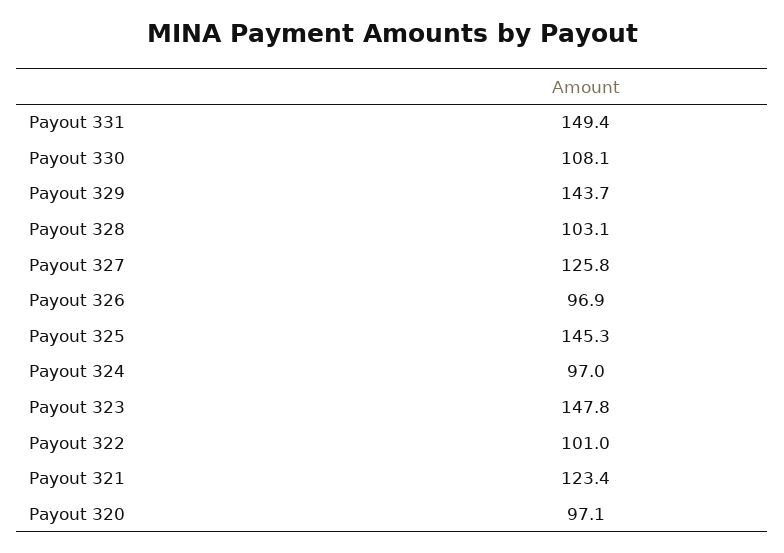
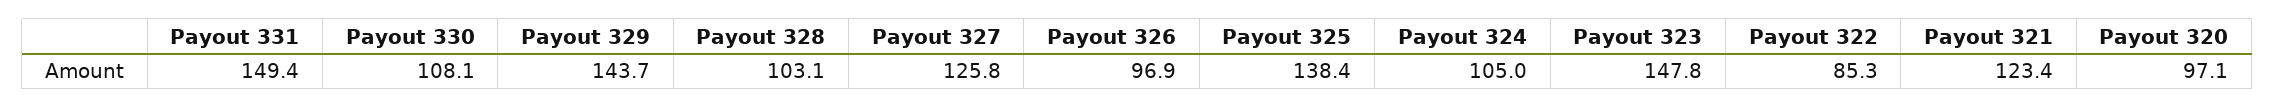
  {
    "Payout 331": 149.4,
    "Payout 330": 108.1,
    "Payout 329": 143.7,
    "Payout 328": 103.1,
    "Payout 327": 125.8,
    "Payout 326": 96.9,
-   "Payout 325": 145.3,
+   "Payout 325": 138.4,
-   "Payout 324": 97,
+   "Payout 324": 105,
    "Payout 323": 147.8,
-   "Payout 322": 101,
+   "Payout 322": 85.3,
    "Payout 321": 123.4,
    "Payout 320": 97.1
  }

